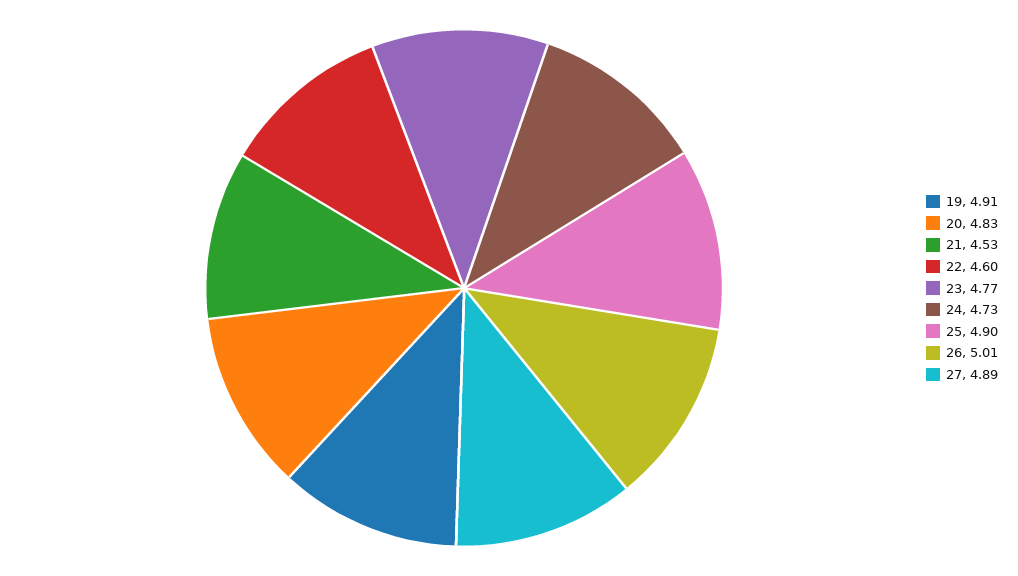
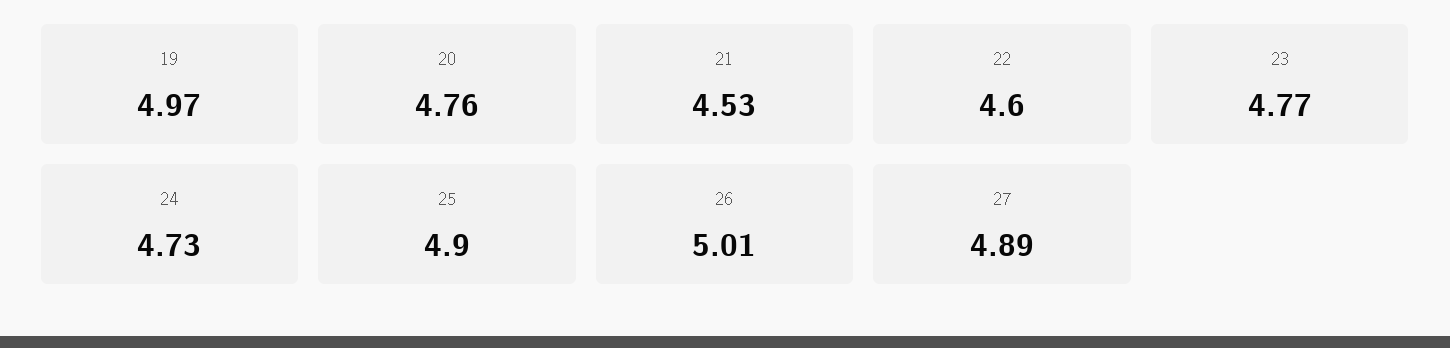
  {
-   "19": 4.91,
+   "19": 4.97,
-   "20": 4.83,
+   "20": 4.76,
    "21": 4.53,
    "22": 4.6,
    "23": 4.77,
    "24": 4.73,
    "25": 4.9,
    "26": 5.01,
    "27": 4.89
  }

